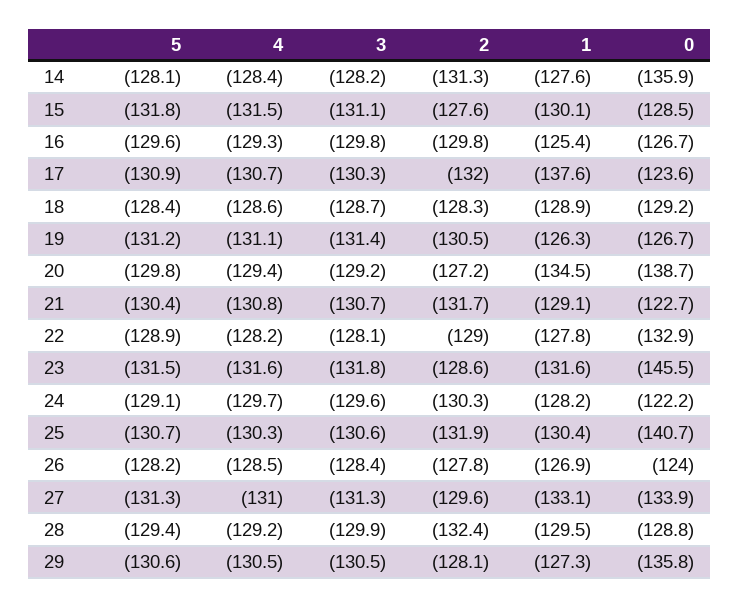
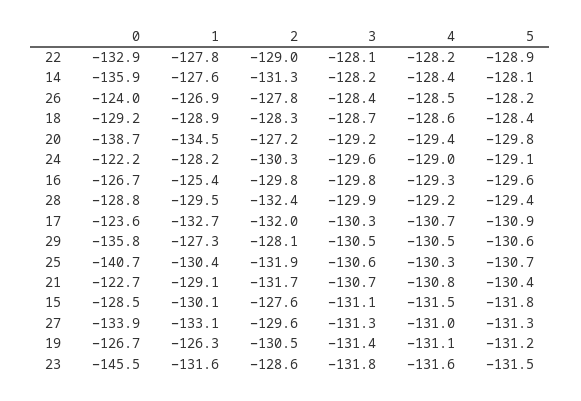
  {
    "5": {
      "14": -128.1,
      "15": -131.8,
      "16": -129.6,
      "17": -130.9,
      "18": -128.4,
      "19": -131.2,
      "20": -129.8,
      "21": -130.4,
      "22": -128.9,
      "23": -131.5,
      "24": -129.1,
      "25": -130.7,
      "26": -128.2,
      "27": -131.3,
      "28": -129.4,
      "29": -130.6
    },
    "4": {
      "14": -128.4,
      "15": -131.5,
      "16": -129.3,
      "17": -130.7,
      "18": -128.6,
      "19": -131.1,
      "20": -129.4,
      "21": -130.8,
      "22": -128.2,
      "23": -131.6,
-     "24": -129.7,
+     "24": -129,
      "25": -130.3,
      "26": -128.5,
      "27": -131,
      "28": -129.2,
      "29": -130.5
    },
    "3": {
      "14": -128.2,
      "15": -131.1,
      "16": -129.8,
      "17": -130.3,
      "18": -128.7,
      "19": -131.4,
      "20": -129.2,
      "21": -130.7,
      "22": -128.1,
      "23": -131.8,
      "24": -129.6,
      "25": -130.6,
      "26": -128.4,
      "27": -131.3,
      "28": -129.9,
      "29": -130.5
    },
    "2": {
      "14": -131.3,
      "15": -127.6,
      "16": -129.8,
      "17": -132,
      "18": -128.3,
      "19": -130.5,
      "20": -127.2,
      "21": -131.7,
      "22": -129,
      "23": -128.6,
      "24": -130.3,
      "25": -131.9,
      "26": -127.8,
      "27": -129.6,
      "28": -132.4,
      "29": -128.1
    },
    "1": {
      "14": -127.6,
      "15": -130.1,
      "16": -125.4,
-     "17": -137.6,
+     "17": -132.7,
      "18": -128.9,
      "19": -126.3,
      "20": -134.5,
      "21": -129.1,
      "22": -127.8,
      "23": -131.6,
      "24": -128.2,
      "25": -130.4,
      "26": -126.9,
      "27": -133.1,
      "28": -129.5,
      "29": -127.3
    },
    "0": {
      "14": -135.9,
      "15": -128.5,
      "16": -126.7,
      "17": -123.6,
      "18": -129.2,
      "19": -126.7,
      "20": -138.7,
      "21": -122.7,
      "22": -132.9,
      "23": -145.5,
      "24": -122.2,
      "25": -140.7,
      "26": -124,
      "27": -133.9,
      "28": -128.8,
      "29": -135.8
    }
  }

